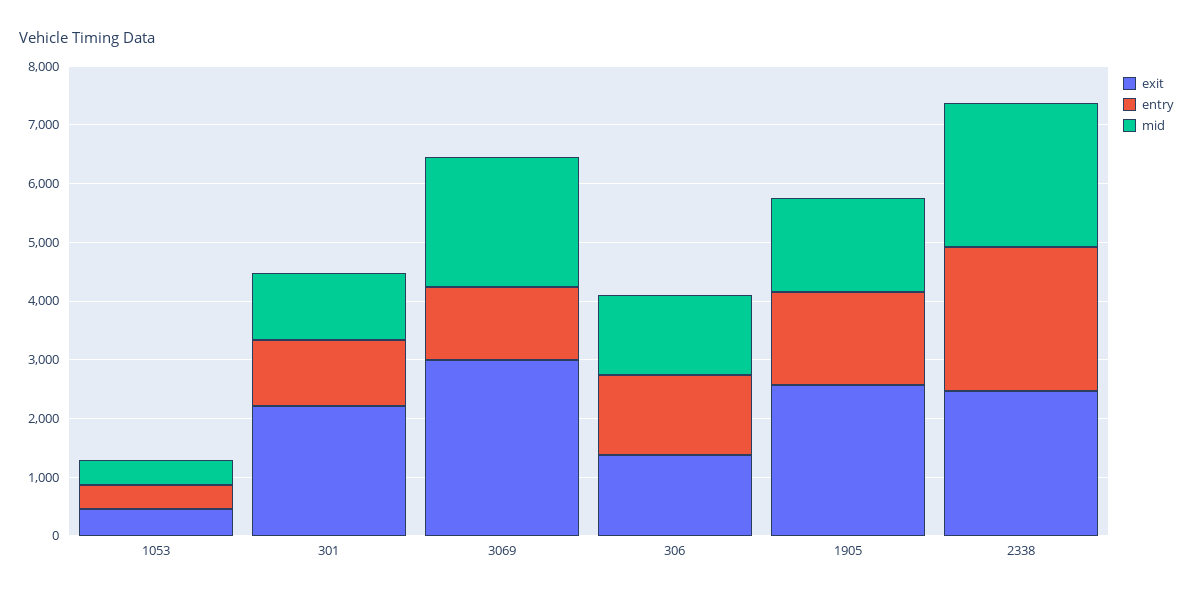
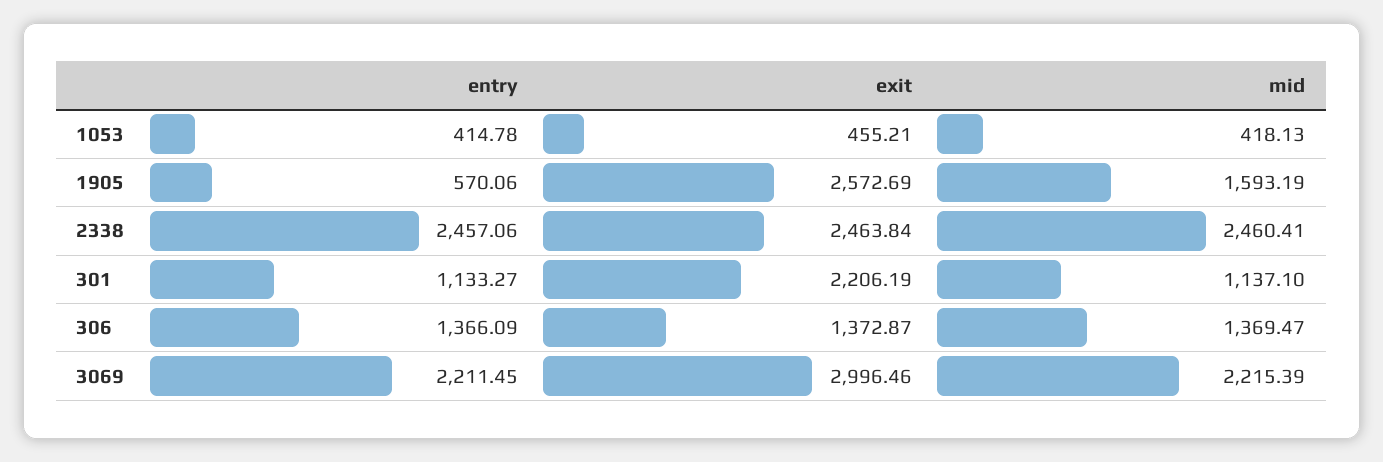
  {
    "exit": {
      "1053": 455.21,
      "301": 2206.19,
      "3069": 2996.46,
      "306": 1372.87,
      "1905": 2572.69,
      "2338": 2463.84
    },
    "entry": {
      "1053": 414.78,
      "301": 1133.27,
-     "3069": 1200,
+     "3069": 2211.45,
      "306": 1366.09,
-     "1905": 1600,
+     "1905": 570.06,
      "2338": 2457.06
    },
    "mid": {
      "1053": 418.13,
      "301": 1137.1,
      "3069": 2215.39,
      "306": 1369.47,
      "1905": 1593.19,
      "2338": 2460.41
    }
  }

